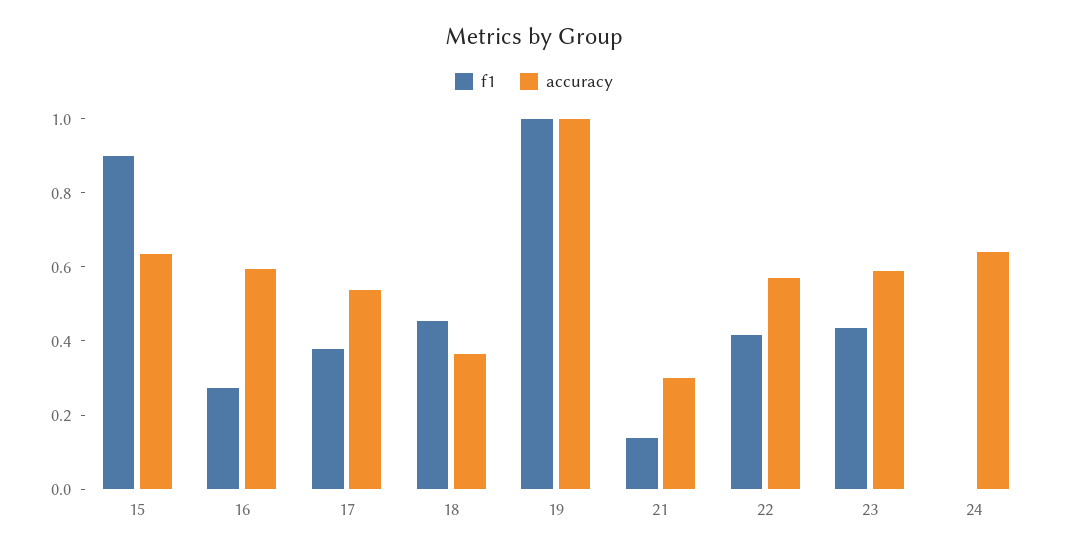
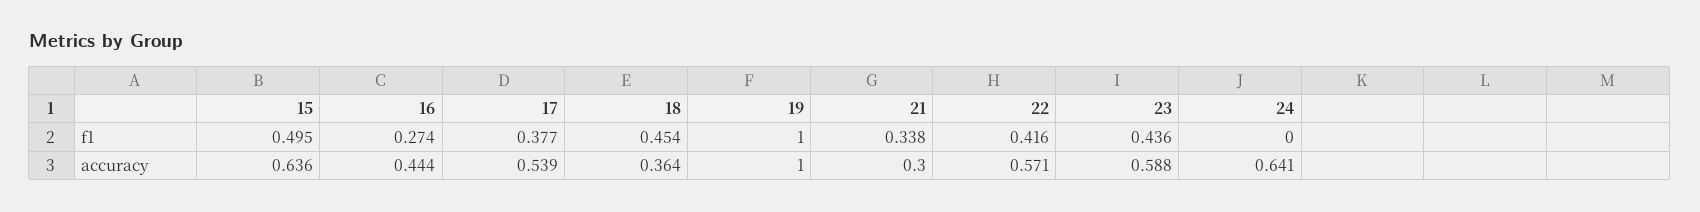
  {
    "f1": {
-     "15": 0.9,
+     "15": 0.495,
      "16": 0.274,
      "17": 0.377,
      "18": 0.454,
      "19": 1,
-     "21": 0.15,
+     "21": 0.338,
      "22": 0.416,
      "23": 0.436,
      "24": 0
    },
    "accuracy": {
      "15": 0.636,
-     "16": 0.6,
+     "16": 0.444,
      "17": 0.539,
      "18": 0.364,
      "19": 1,
      "21": 0.3,
      "22": 0.571,
      "23": 0.588,
      "24": 0.641
    }
  }

